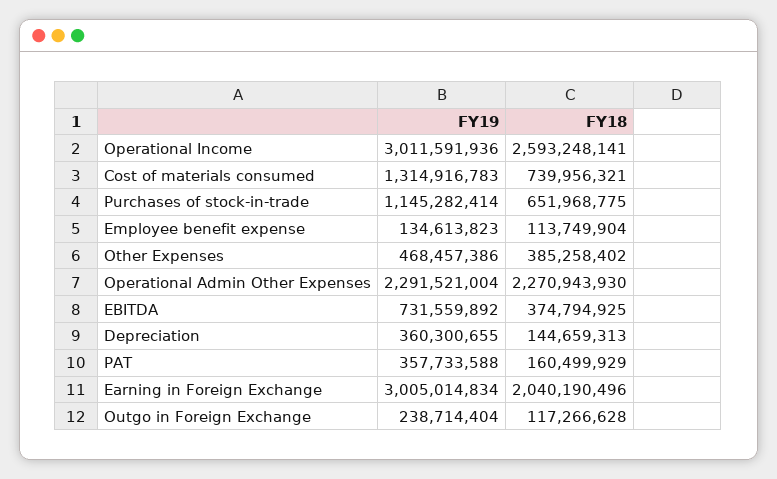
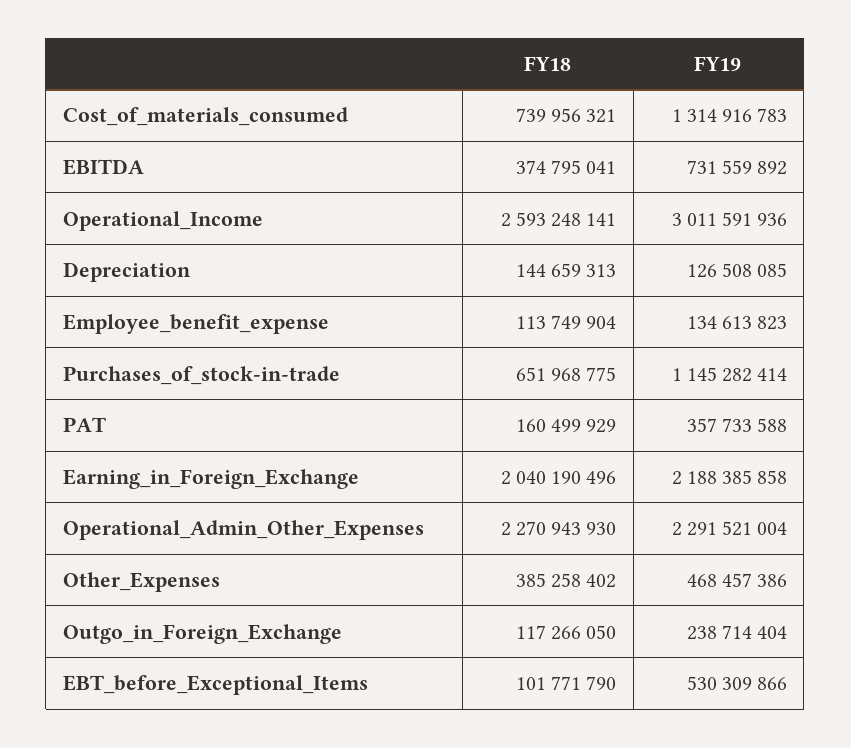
  {
    "FY19": {
      "Operational Income": 3011591936,
      "Cost of materials consumed": 1314916783,
      "Purchases of stock-in-trade": 1145282414,
      "Employee benefit expense": 134613823,
      "Other Expenses": 468457386,
      "Operational Admin Other Expenses": 2291521004,
      "EBITDA": 731559892,
-     "Depreciation": 360300655,
+     "Depreciation": 126508085,
      "PAT": 357733588,
-     "Earning in Foreign Exchange": 3005014834,
+     "Earning in Foreign Exchange": 2188385858,
-     "Outgo in Foreign Exchange": 238714404
+     "Outgo in Foreign Exchange": 238714404,
+     "EBT_before_Exceptional_Items": 530309866
    },
    "FY18": {
      "Operational Income": 2593248141,
      "Cost of materials consumed": 739956321,
      "Purchases of stock-in-trade": 651968775,
      "Employee benefit expense": 113749904,
      "Other Expenses": 385258402,
      "Operational Admin Other Expenses": 2270943930,
-     "EBITDA": 374794925,
+     "EBITDA": 374795041,
      "Depreciation": 144659313,
      "PAT": 160499929,
      "Earning in Foreign Exchange": 2040190496,
-     "Outgo in Foreign Exchange": 117266628
+     "Outgo in Foreign Exchange": 117266050,
+     "EBT_before_Exceptional_Items": 101771790
    }
  }

